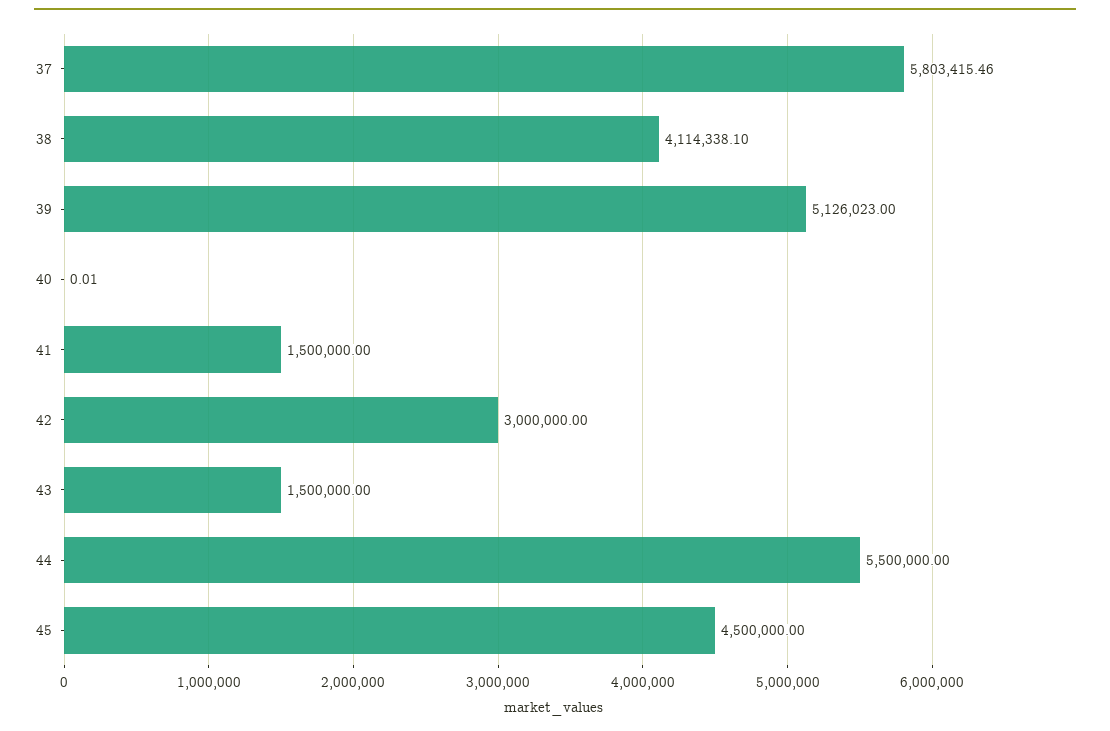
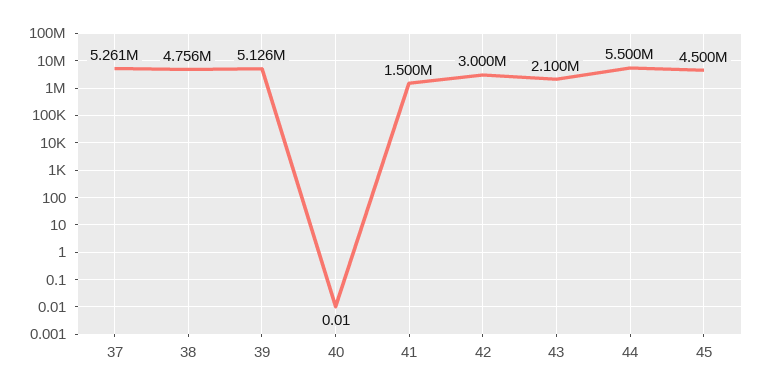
  {
-   "37": 5803415.46,
+   "37": 5261000,
-   "38": 4114338.1,
+   "38": 4756000,
    "39": 5126023,
    "40": 0.01,
    "41": 1500000,
    "42": 3000000,
-   "43": 1500000,
+   "43": 2100000,
    "44": 5500000,
    "45": 4500000
  }

